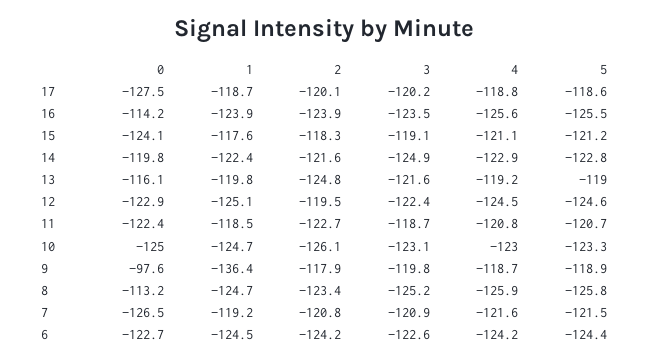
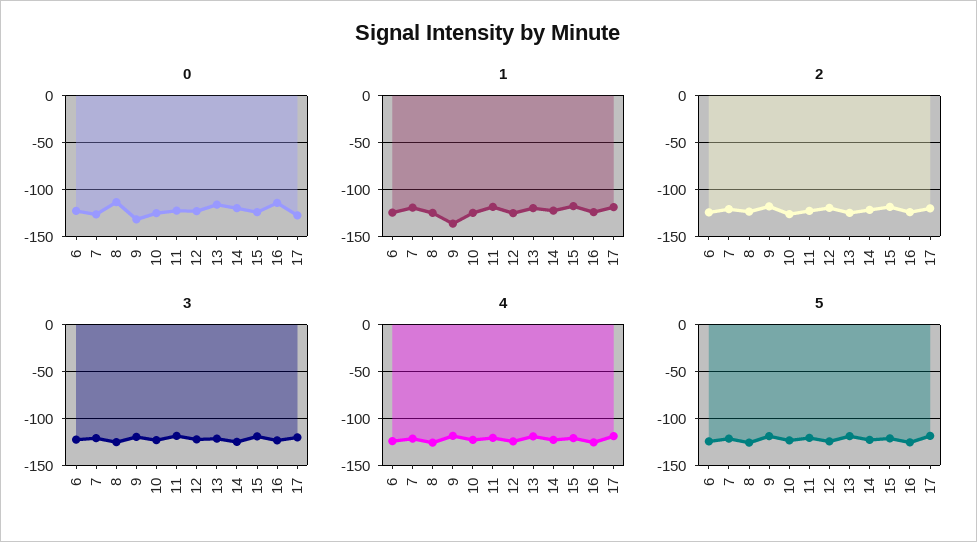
  {
    "0": {
      "17": -127.5,
      "16": -114.2,
      "15": -124.1,
      "14": -119.8,
      "13": -116.1,
      "12": -122.9,
      "11": -122.4,
      "10": -125,
-     "9": -97.6,
+     "9": -130,
      "8": -113.2,
      "7": -126.5,
      "6": -122.7
    },
    "1": {
      "17": -118.7,
      "16": -123.9,
      "15": -117.6,
      "14": -122.4,
      "13": -119.8,
      "12": -125.1,
      "11": -118.5,
      "10": -124.7,
      "9": -136.4,
      "8": -124.7,
      "7": -119.2,
      "6": -124.5
    },
    "2": {
      "17": -120.1,
      "16": -123.9,
      "15": -118.3,
      "14": -121.6,
      "13": -124.8,
      "12": -119.5,
      "11": -122.7,
      "10": -126.1,
      "9": -117.9,
      "8": -123.4,
      "7": -120.8,
      "6": -124.2
    },
    "3": {
      "17": -120.2,
      "16": -123.5,
      "15": -119.1,
      "14": -124.9,
      "13": -121.6,
      "12": -122.4,
      "11": -118.7,
      "10": -123.1,
      "9": -119.8,
      "8": -125.2,
      "7": -120.9,
      "6": -122.6
    },
    "4": {
      "17": -118.8,
      "16": -125.6,
      "15": -121.1,
      "14": -122.9,
      "13": -119.2,
      "12": -124.5,
      "11": -120.8,
      "10": -123,
      "9": -118.7,
      "8": -125.9,
      "7": -121.6,
      "6": -124.2
    },
    "5": {
      "17": -118.6,
      "16": -125.5,
      "15": -121.2,
      "14": -122.8,
      "13": -119,
      "12": -124.6,
      "11": -120.7,
      "10": -123.3,
      "9": -118.9,
      "8": -125.8,
      "7": -121.5,
      "6": -124.4
    }
  }

